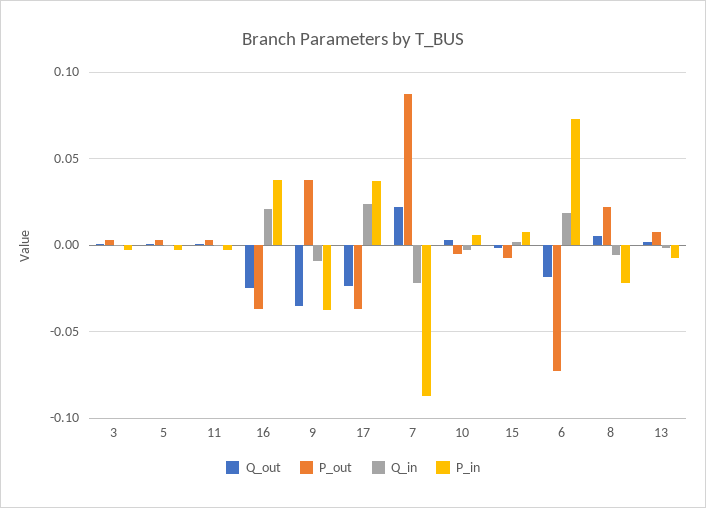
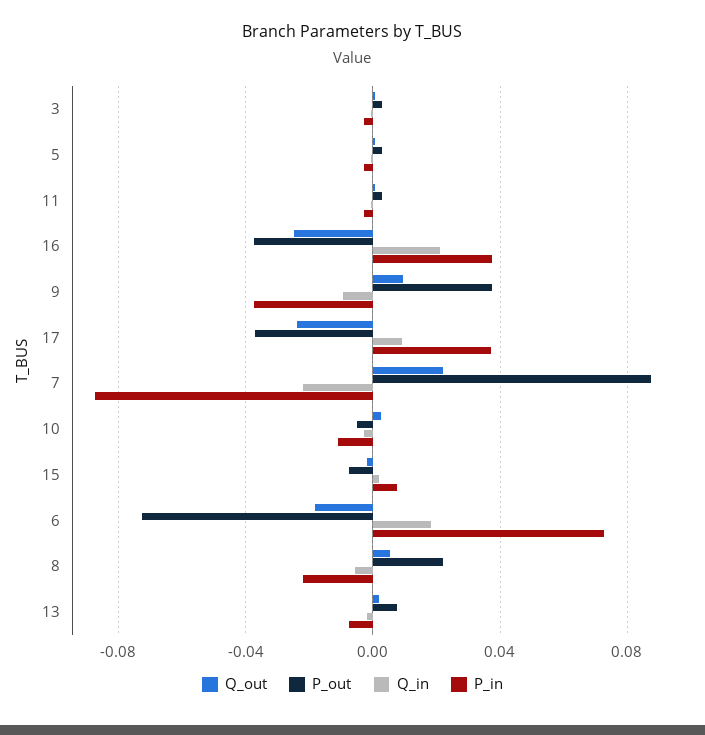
  {
    "Q_out": {
      "3": 0,
      "5": 0,
      "11": 0,
      "16": -0.025,
-     "9": -0.035,
+     "9": 0.01,
      "17": -0.025,
      "7": 0.02,
      "10": 0.005,
      "15": 0,
      "6": -0.02,
      "8": 0.005,
      "13": 0
    },
    "P_out": {
      "3": 0.005,
      "5": 0.005,
      "11": 0.005,
      "16": -0.035,
      "9": 0.04,
      "17": -0.035,
      "7": 0.09,
      "10": -0.005,
      "15": -0.01,
      "6": -0.075,
      "8": 0.02,
      "13": 0.01
    },
    "Q_in": {
      "3": 0,
      "5": 0,
      "11": 0,
      "16": 0.02,
      "9": -0.01,
-     "17": 0.025,
+     "17": 0.01,
      "7": -0.02,
      "10": -0.005,
      "15": 0,
      "6": 0.02,
      "8": -0.005,
      "13": 0
    },
    "P_in": {
      "3": -0.005,
      "5": -0.005,
      "11": -0.005,
      "16": 0.035,
      "9": -0.035,
      "17": 0.035,
      "7": -0.085,
-     "10": 0.005,
+     "10": -0.01,
      "15": 0.01,
      "6": 0.075,
      "8": -0.02,
      "13": -0.01
    }
  }

